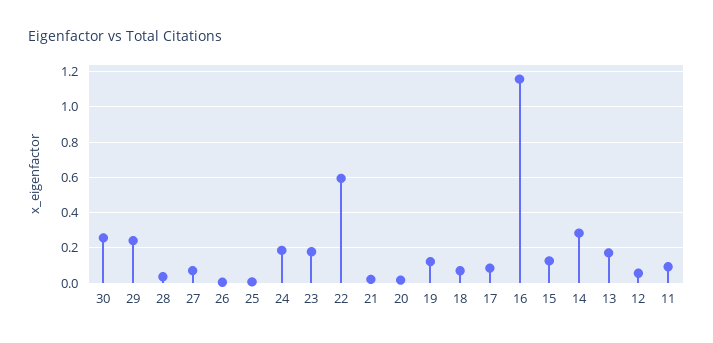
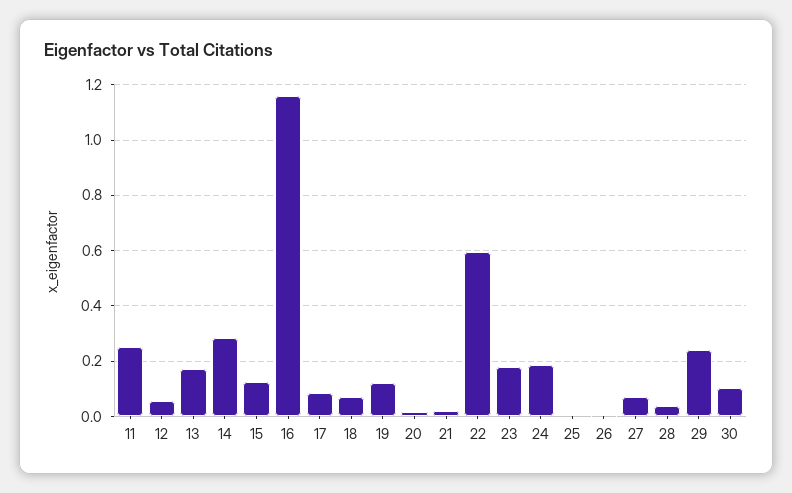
  {
-   "30": 0.25,
+   "30": 0.1,
    "29": 0.25,
    "28": 0.025,
    "27": 0.075,
    "26": 0,
    "25": 0,
    "24": 0.175,
    "23": 0.175,
    "22": 0.6,
    "21": 0.025,
    "20": 0.025,
    "19": 0.125,
    "18": 0.075,
    "17": 0.075,
    "16": 1.15,
    "15": 0.125,
    "14": 0.275,
    "13": 0.175,
    "12": 0.05,
-   "11": 0.1
+   "11": 0.25
  }

